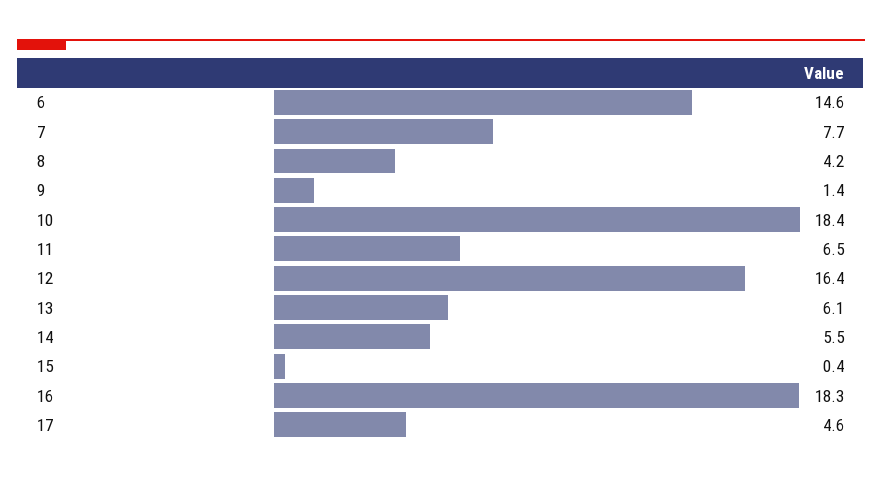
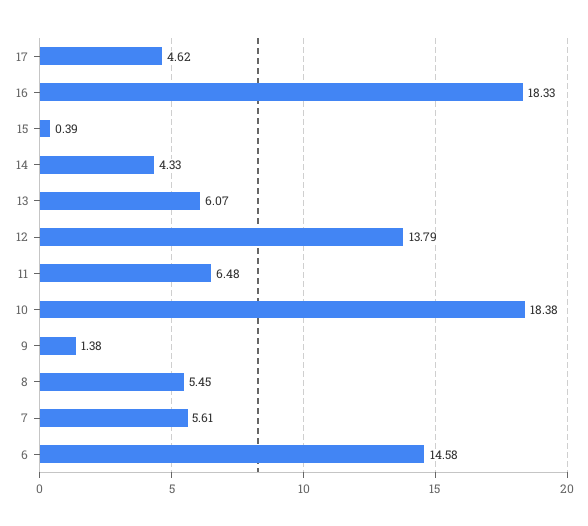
  {
    "6": 14.58,
-   "7": 7.7,
+   "7": 5.61,
-   "8": 4.2,
+   "8": 5.45,
    "9": 1.38,
    "10": 18.38,
    "11": 6.48,
-   "12": 16.4,
+   "12": 13.79,
    "13": 6.07,
-   "14": 5.5,
+   "14": 4.33,
    "15": 0.39,
    "16": 18.33,
    "17": 4.62
  }

